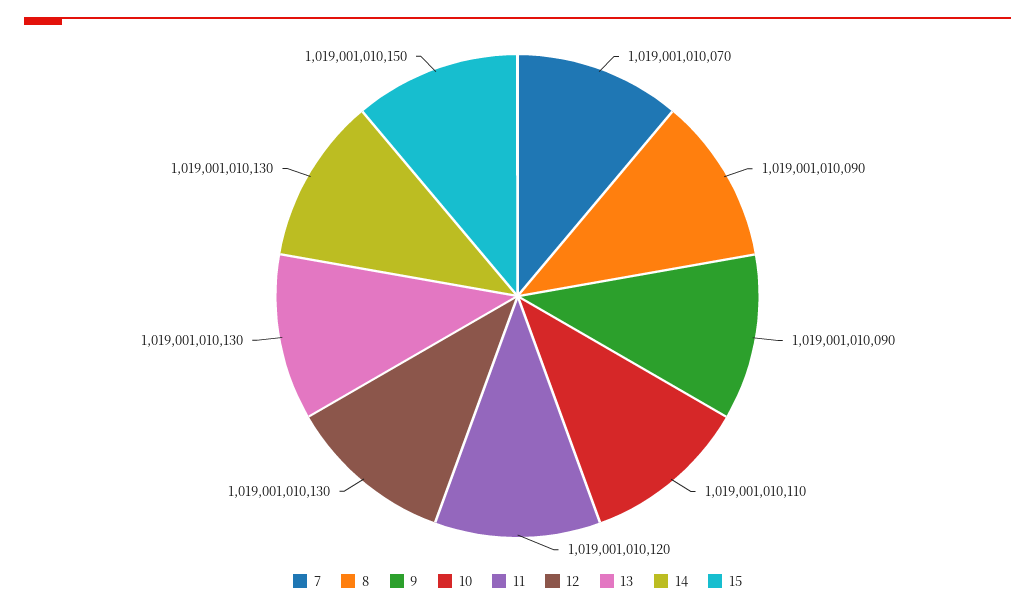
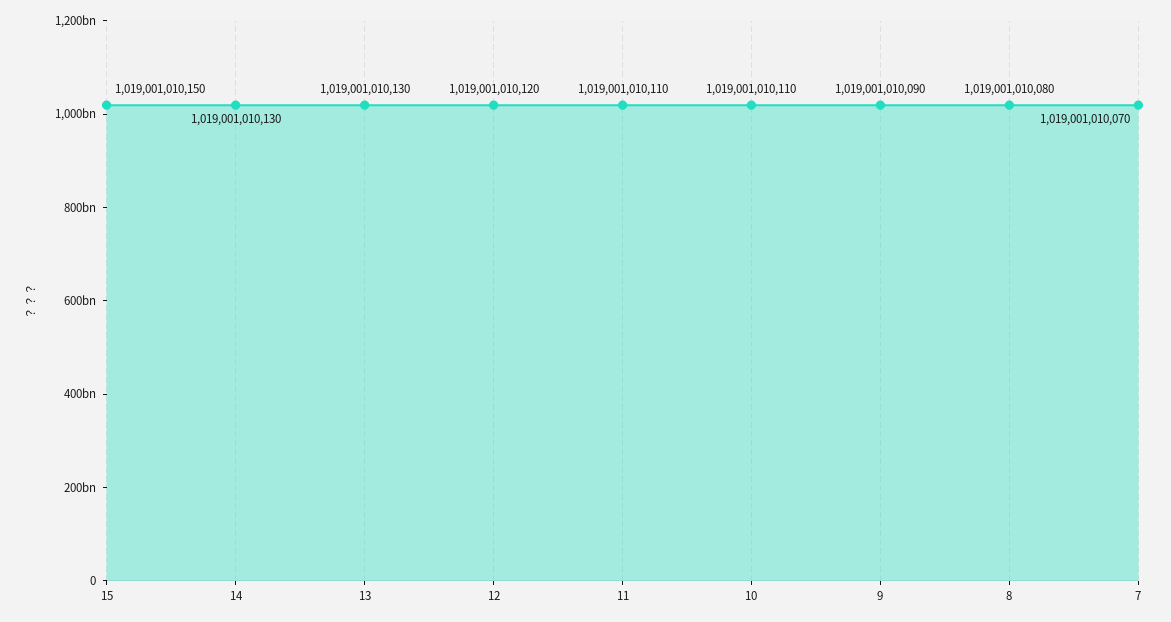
  {
    "7": 1019001010070,
-   "8": 1019001010090,
+   "8": 1019001010080,
    "9": 1019001010090,
    "10": 1019001010110,
-   "11": 1019001010120,
+   "11": 1019001010110,
-   "12": 1019001010130,
+   "12": 1019001010120,
    "13": 1019001010130,
    "14": 1019001010130,
    "15": 1019001010150
  }

